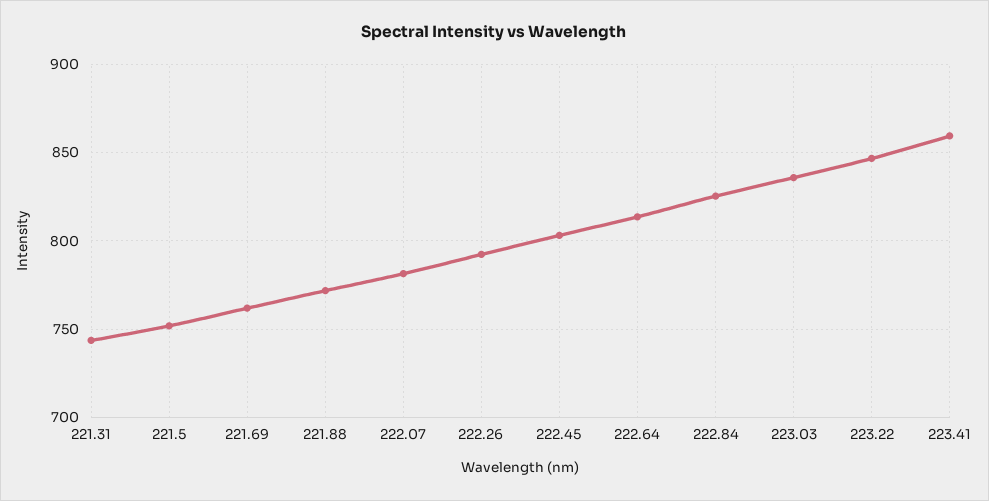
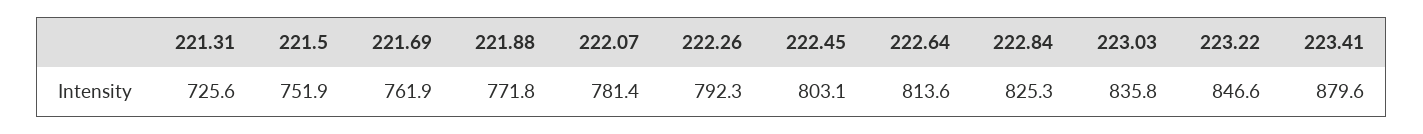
  {
-   "221.31": 745,
+   "221.31": 725.6,
    "221.5": 751.9,
    "221.69": 761.9,
    "221.88": 771.8,
    "222.07": 781.4,
    "222.26": 792.3,
    "222.45": 803.1,
    "222.64": 813.6,
    "222.84": 825.3,
    "223.03": 835.8,
    "223.22": 846.6,
-   "223.41": 860
+   "223.41": 879.6
  }

